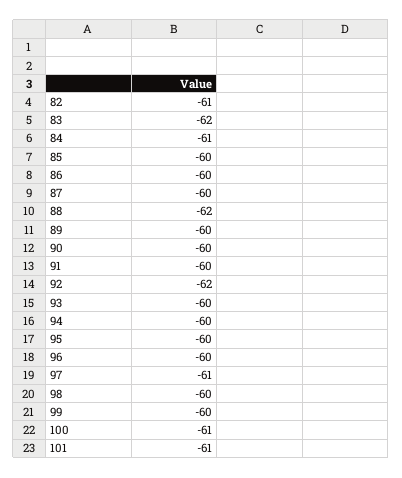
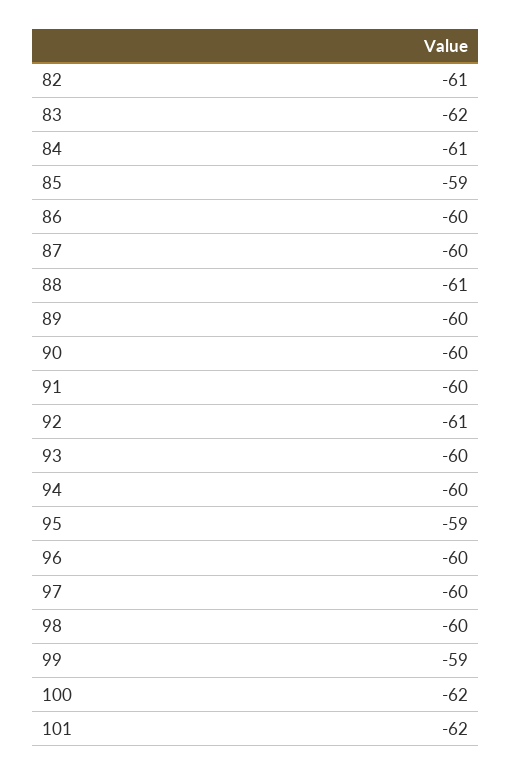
  {
    "82": -61,
    "83": -62,
    "84": -61,
-   "85": -60,
+   "85": -59,
    "86": -60,
    "87": -60,
-   "88": -62,
+   "88": -61,
    "89": -60,
    "90": -60,
    "91": -60,
-   "92": -62,
+   "92": -61,
    "93": -60,
    "94": -60,
-   "95": -60,
+   "95": -59,
    "96": -60,
-   "97": -61,
+   "97": -60,
    "98": -60,
-   "99": -60,
+   "99": -59,
-   "100": -61,
+   "100": -62,
-   "101": -61
+   "101": -62
  }

